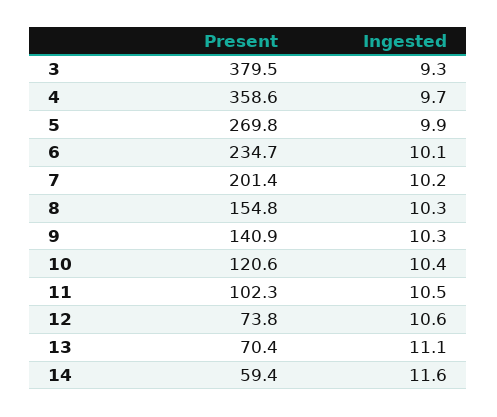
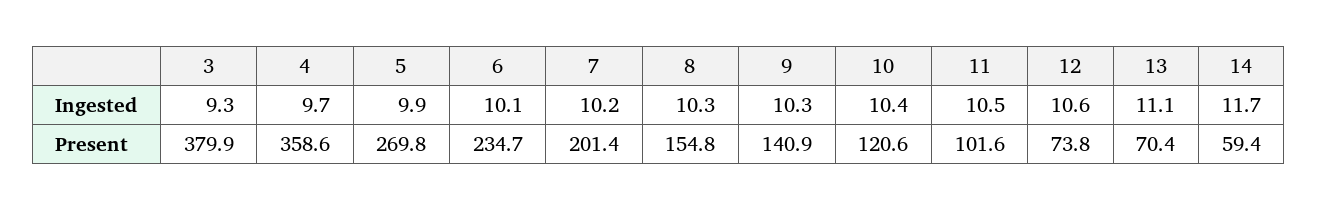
  {
    "Present": {
-     "3": 379.5,
+     "3": 379.9,
      "4": 358.6,
      "5": 269.8,
      "6": 234.7,
      "7": 201.4,
      "8": 154.8,
      "9": 140.9,
      "10": 120.6,
-     "11": 102.3,
+     "11": 101.6,
      "12": 73.8,
      "13": 70.4,
      "14": 59.4
    },
    "Ingested": {
      "3": 9.3,
      "4": 9.7,
      "5": 9.9,
      "6": 10.1,
      "7": 10.2,
      "8": 10.3,
      "9": 10.3,
      "10": 10.4,
      "11": 10.5,
      "12": 10.6,
      "13": 11.1,
-     "14": 11.6
+     "14": 11.7
    }
  }

